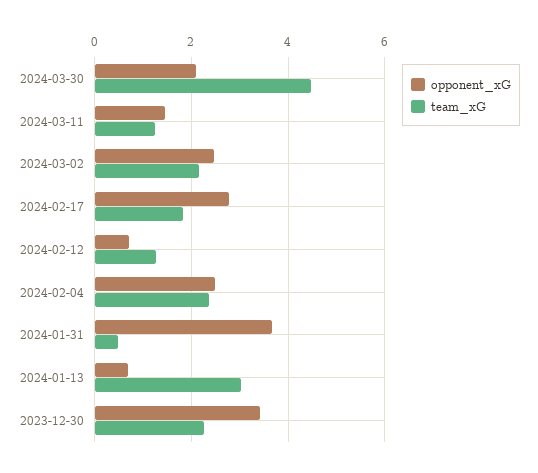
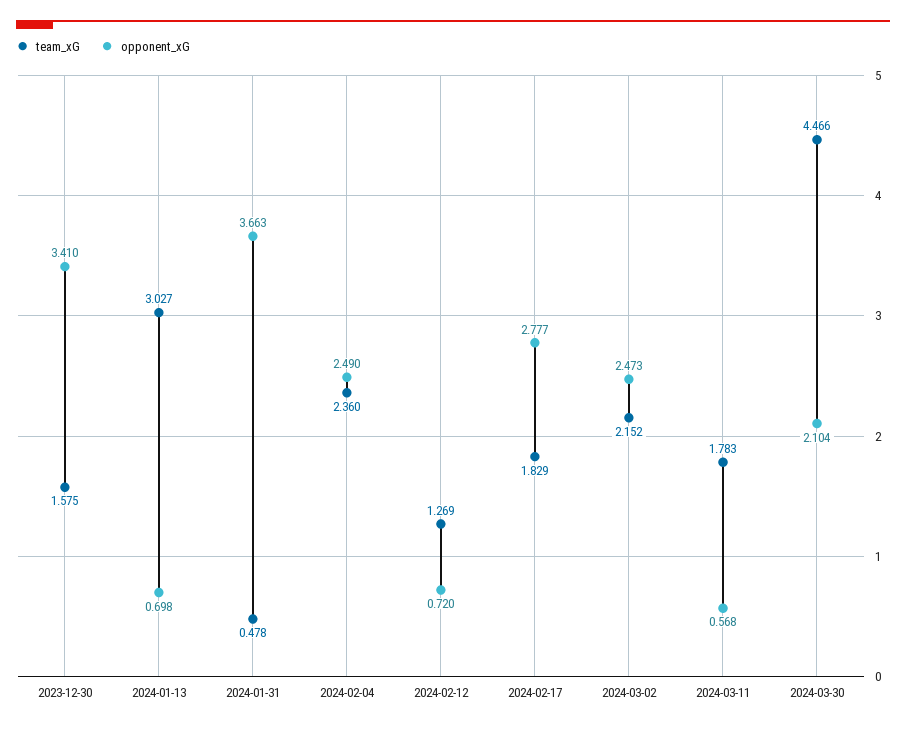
  {
    "opponent_xG": {
      "2024-03-30": 2.104,
-     "2024-03-11": 1.4,
+     "2024-03-11": 0.568,
      "2024-03-02": 2.473,
      "2024-02-17": 2.777,
      "2024-02-12": 0.72,
      "2024-02-04": 2.49,
      "2024-01-31": 3.663,
      "2024-01-13": 0.698,
      "2023-12-30": 3.41
    },
    "team_xG": {
      "2024-03-30": 4.466,
-     "2024-03-11": 1.2,
+     "2024-03-11": 1.783,
      "2024-03-02": 2.152,
      "2024-02-17": 1.829,
      "2024-02-12": 1.269,
      "2024-02-04": 2.36,
      "2024-01-31": 0.478,
      "2024-01-13": 3.027,
-     "2023-12-30": 2.2
+     "2023-12-30": 1.575
    }
  }

